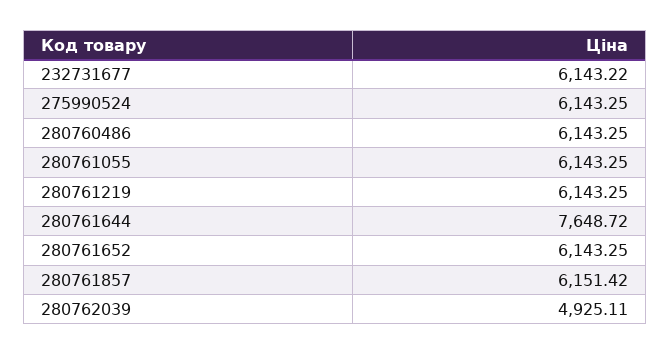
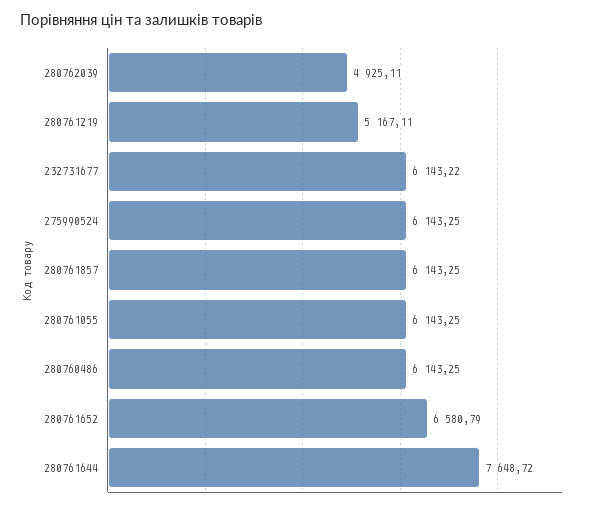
  {
    "232731677": 6143.22,
    "275990524": 6143.25,
    "280760486": 6143.25,
    "280761055": 6143.25,
-   "280761219": 6143.25,
+   "280761219": 5167.11,
    "280761644": 7648.72,
-   "280761652": 6143.25,
+   "280761652": 6580.79,
-   "280761857": 6151.42,
+   "280761857": 6143.25,
    "280762039": 4925.11
  }

